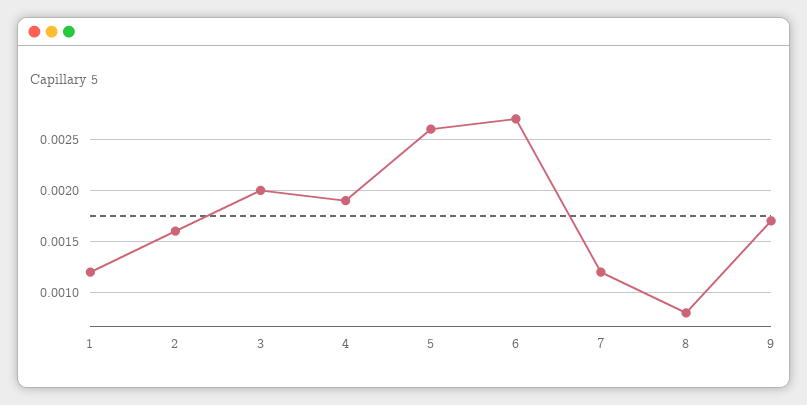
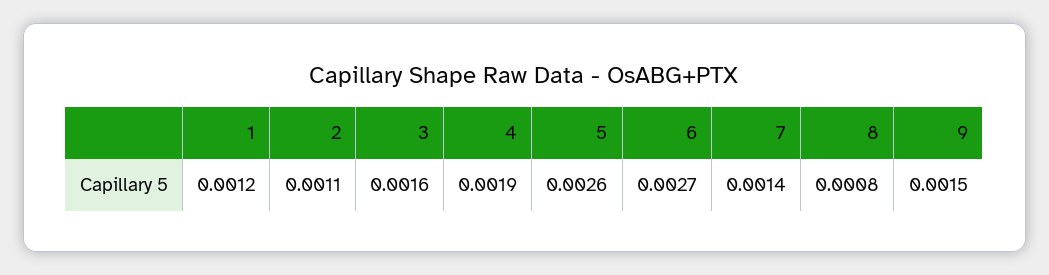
  {
    "1": 0.0012,
-   "2": 0.0016,
+   "2": 0.0011,
-   "3": 0.002,
+   "3": 0.0016,
    "4": 0.0019,
    "5": 0.0026,
    "6": 0.0027,
-   "7": 0.0012,
+   "7": 0.0014,
    "8": 0.0008,
-   "9": 0.0017
+   "9": 0.0015
  }

